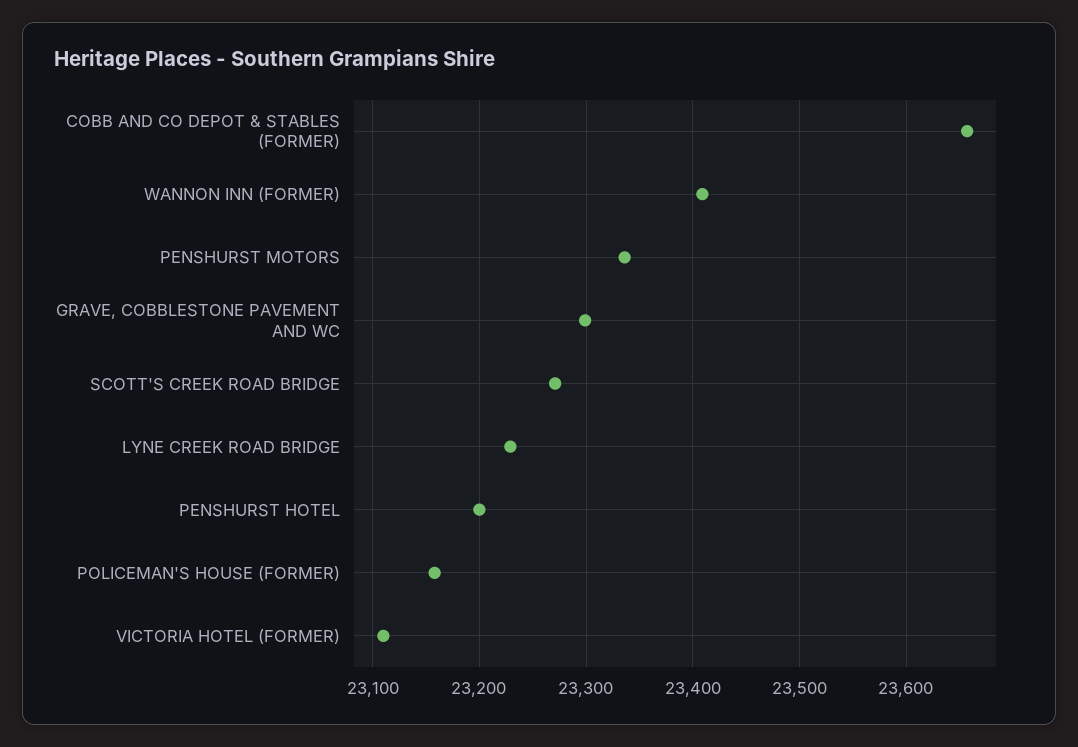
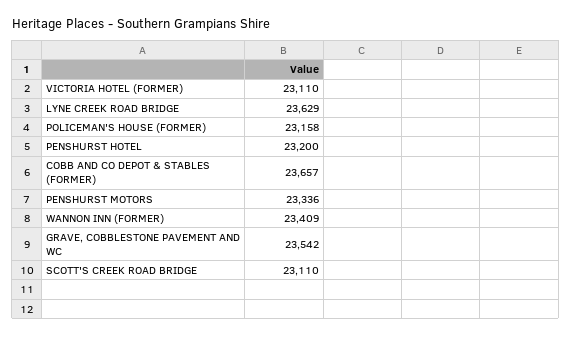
  {
    "COBB AND CO DEPOT & STABLES (FORMER)": 23657,
    "WANNON INN (FORMER)": 23409,
    "PENSHURST MOTORS": 23336,
-   "GRAVE, COBBLESTONE PAVEMENT AND WC": 23300,
+   "GRAVE, COBBLESTONE PAVEMENT AND WC": 23542,
-   "SCOTT'S CREEK ROAD BRIDGE": 23270,
+   "SCOTT'S CREEK ROAD BRIDGE": 23110,
-   "LYNE CREEK ROAD BRIDGE": 23230,
+   "LYNE CREEK ROAD BRIDGE": 23629,
    "PENSHURST HOTEL": 23200,
    "POLICEMAN'S HOUSE (FORMER)": 23158,
    "VICTORIA HOTEL (FORMER)": 23110
  }

